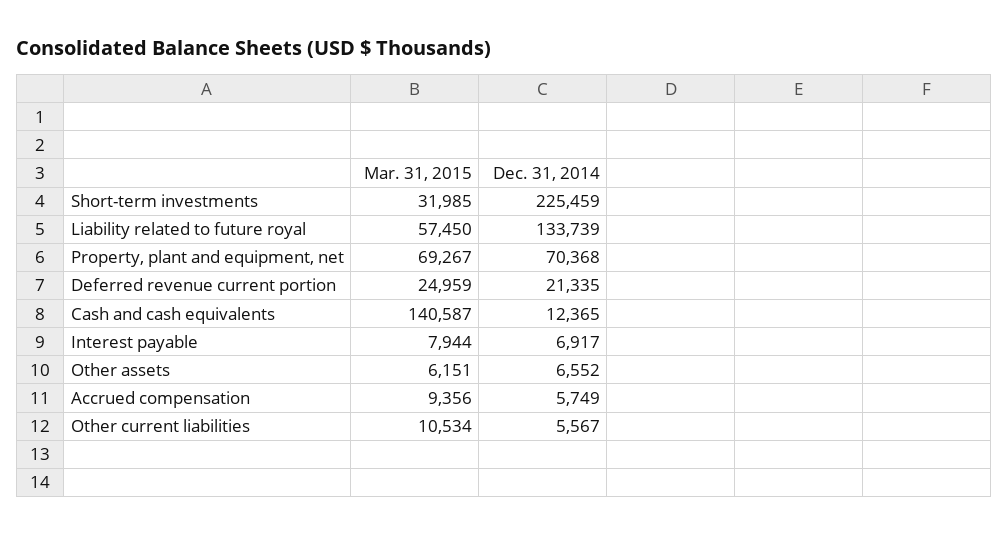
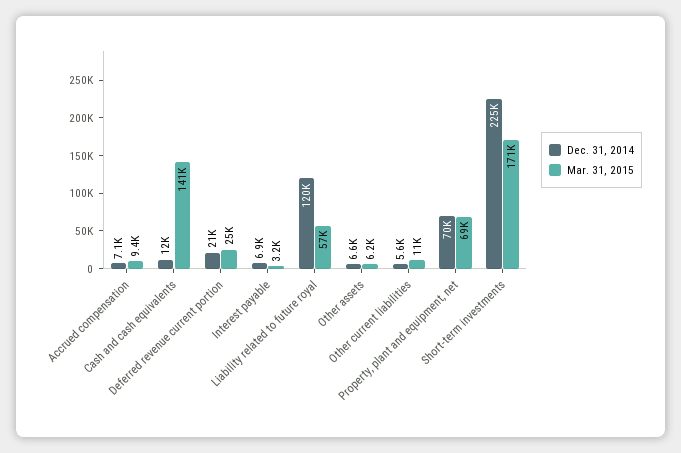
  {
    "Mar. 31, 2015": {
-     "Short-term investments": 31985,
+     "Short-term investments": 171000,
      "Liability related to future royal": 57450,
      "Property, plant and equipment, net": 69267,
      "Deferred revenue current portion": 24959,
      "Cash and cash equivalents": 140587,
-     "Interest payable": 7944,
+     "Interest payable": 3200,
      "Other assets": 6151,
      "Accrued compensation": 9356,
      "Other current liabilities": 10534
    },
    "Dec. 31, 2014": {
      "Short-term investments": 225459,
-     "Liability related to future royal": 133739,
+     "Liability related to future royal": 120000,
      "Property, plant and equipment, net": 70368,
      "Deferred revenue current portion": 21335,
      "Cash and cash equivalents": 12365,
      "Interest payable": 6917,
      "Other assets": 6552,
-     "Accrued compensation": 5749,
+     "Accrued compensation": 7100,
      "Other current liabilities": 5567
    }
  }

